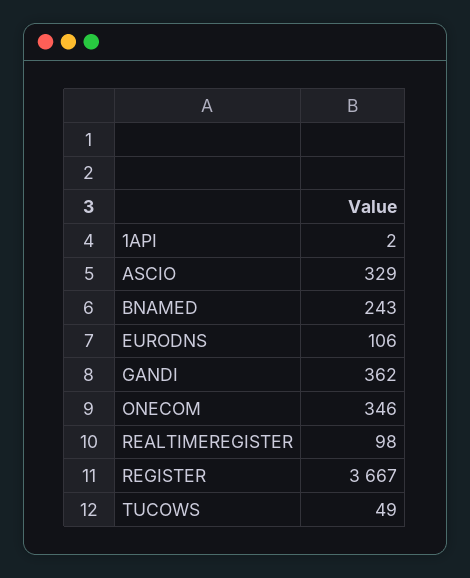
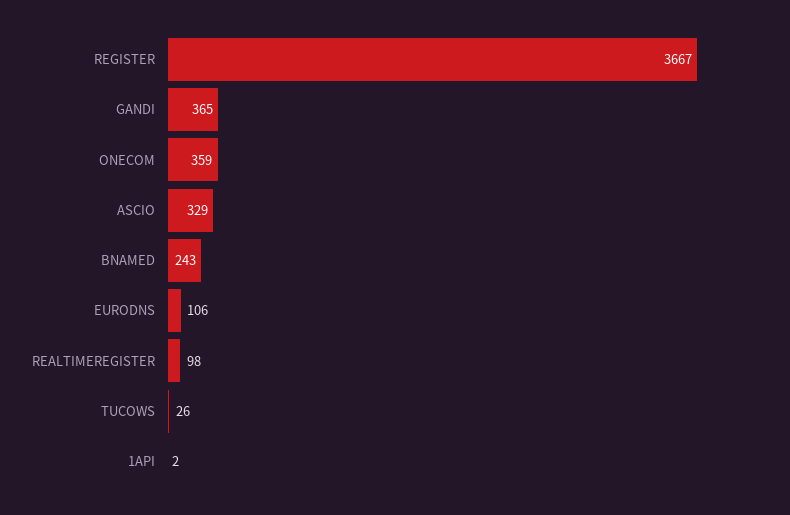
  {
    "1API": 2,
    "ASCIO": 329,
    "BNAMED": 243,
    "EURODNS": 106,
-   "GANDI": 362,
+   "GANDI": 365,
-   "ONECOM": 346,
+   "ONECOM": 359,
    "REALTIMEREGISTER": 98,
    "REGISTER": 3667,
-   "TUCOWS": 49
+   "TUCOWS": 26
  }

